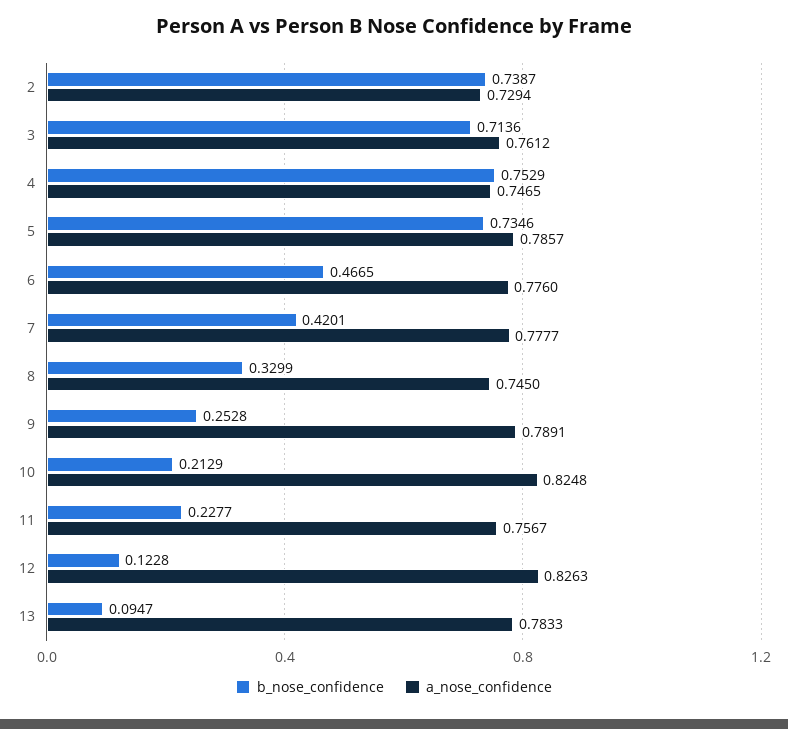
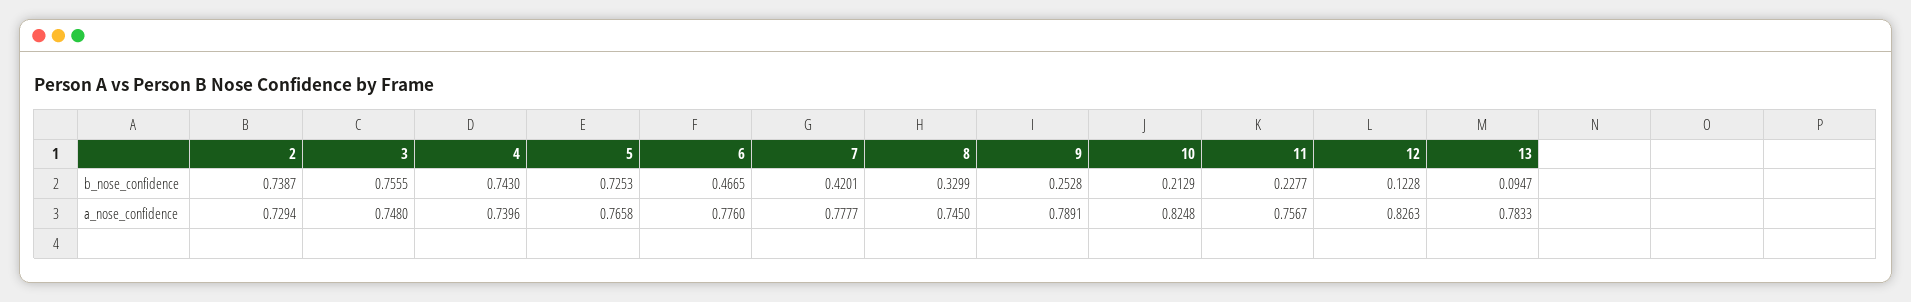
  {
    "b_nose_confidence": {
      "2": 0.7387,
-     "3": 0.7136,
+     "3": 0.7555,
-     "4": 0.7529,
+     "4": 0.743,
-     "5": 0.7346,
+     "5": 0.7253,
      "6": 0.4665,
      "7": 0.4201,
      "8": 0.3299,
      "9": 0.2528,
      "10": 0.2129,
      "11": 0.2277,
      "12": 0.1228,
      "13": 0.0947
    },
    "a_nose_confidence": {
      "2": 0.7294,
-     "3": 0.7612,
+     "3": 0.748,
-     "4": 0.7465,
+     "4": 0.7396,
-     "5": 0.7857,
+     "5": 0.7658,
      "6": 0.776,
      "7": 0.7777,
      "8": 0.745,
      "9": 0.7891,
      "10": 0.8248,
      "11": 0.7567,
      "12": 0.8263,
      "13": 0.7833
    }
  }

